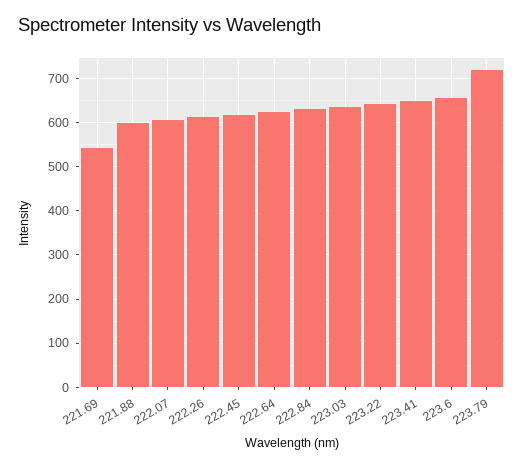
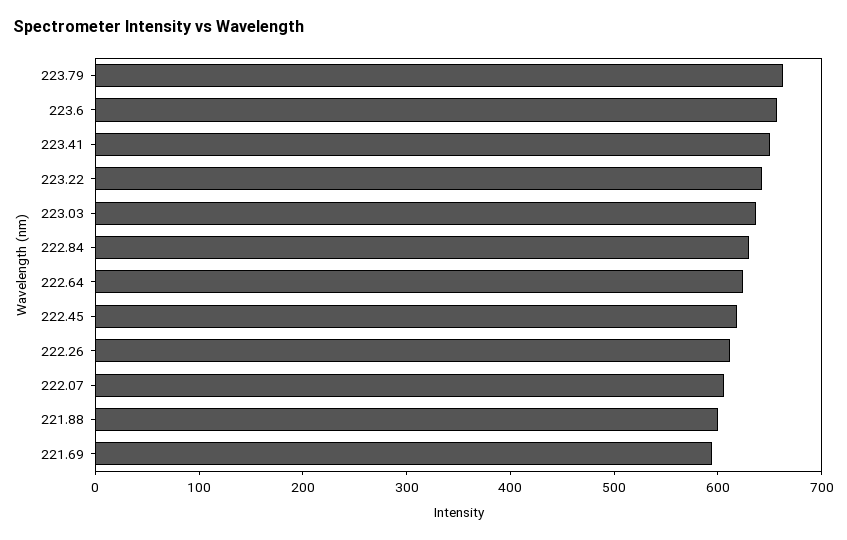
  {
-   "221.69": 540,
+   "221.69": 600,
    "221.88": 600,
    "222.07": 600,
    "222.26": 620,
    "222.45": 620,
    "222.64": 620,
    "222.84": 640,
    "223.03": 640,
    "223.22": 640,
    "223.41": 660,
    "223.6": 660,
-   "223.79": 720
+   "223.79": 660
  }

